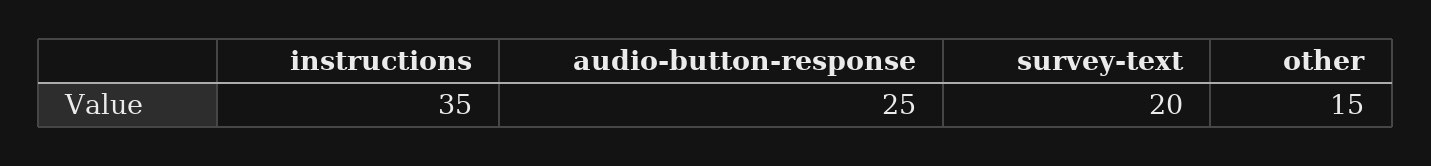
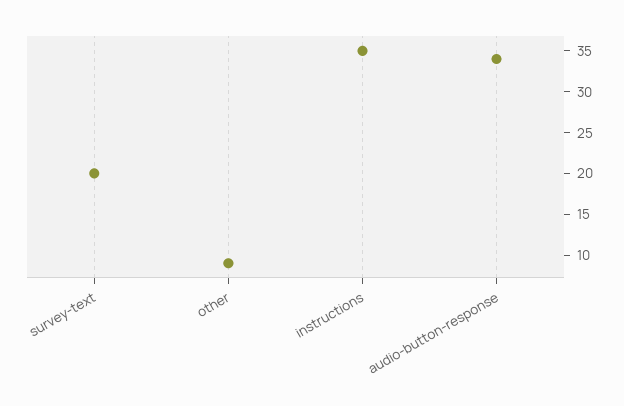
  {
    "instructions": 35,
-   "audio-button-response": 25,
+   "audio-button-response": 34,
    "survey-text": 20,
-   "other": 15
+   "other": 9
  }

